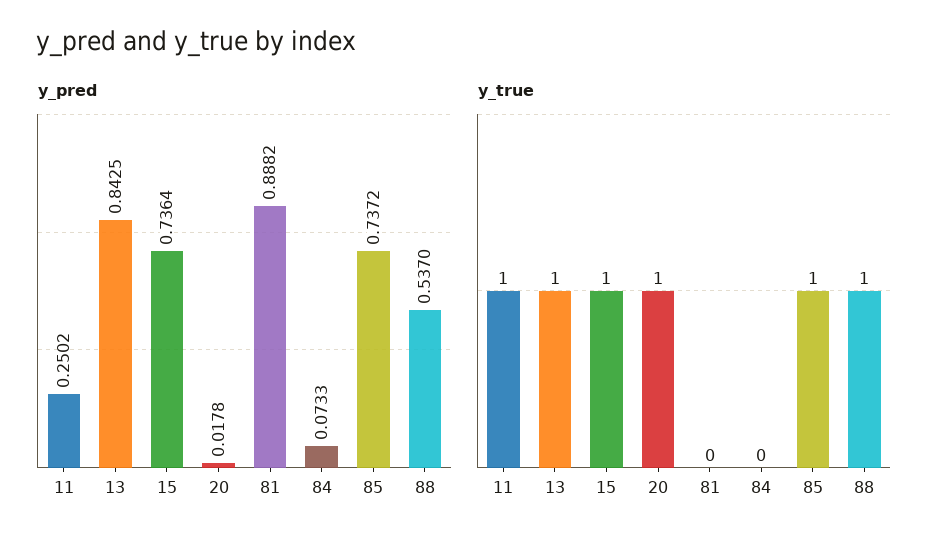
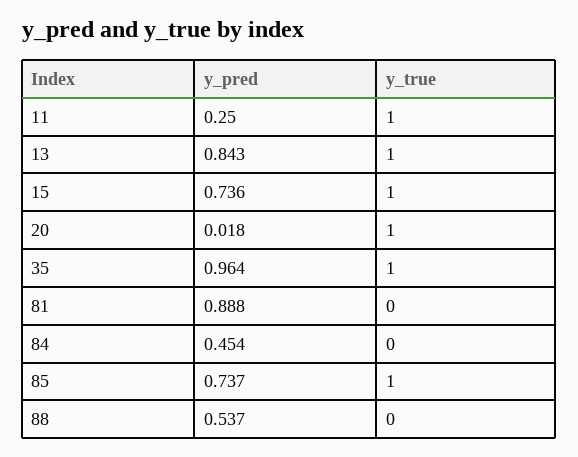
  {
    "y_pred": {
      "11": 0.2502,
      "13": 0.8425,
      "15": 0.7364,
      "20": 0.0178,
      "81": 0.8882,
-     "84": 0.0733,
+     "84": 0.454,
      "85": 0.7372,
-     "88": 0.537
+     "88": 0.537,
+     "35": 0.964
    },
    "y_true": {
      "11": 1,
      "13": 1,
      "15": 1,
      "20": 1,
      "81": 0,
      "84": 0,
      "85": 1,
-     "88": 1
+     "88": 0,
+     "35": 1
    }
  }

